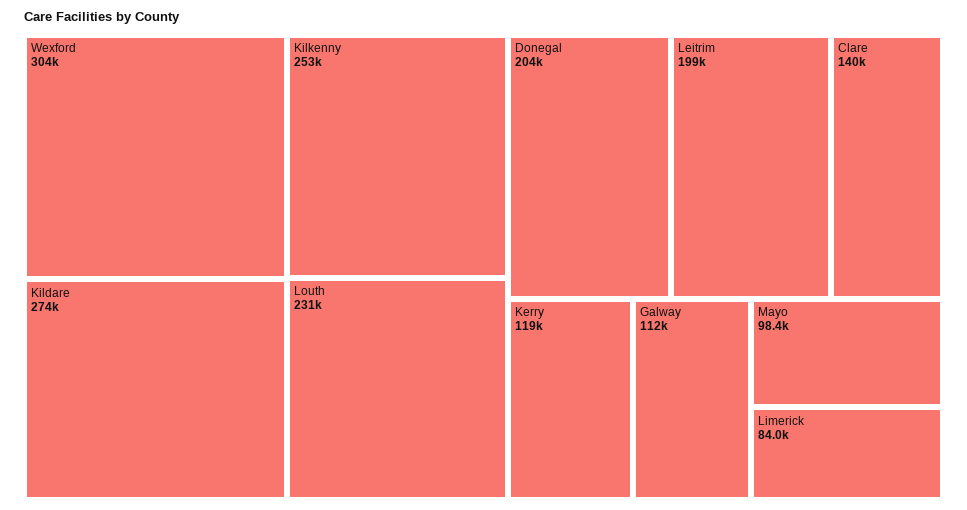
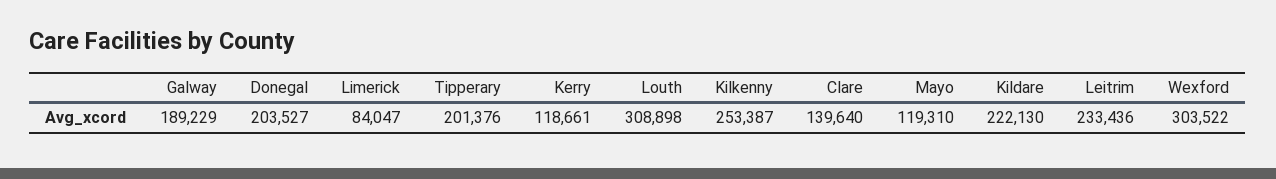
  {
    "Wexford": 303522,
-   "Kildare": 274000,
+   "Kildare": 222130,
    "Kilkenny": 253387,
-   "Louth": 231000,
+   "Louth": 308898,
    "Donegal": 203527,
-   "Leitrim": 199000,
+   "Leitrim": 233436,
    "Clare": 139640,
    "Kerry": 118661,
-   "Galway": 112000,
+   "Galway": 189229,
-   "Mayo": 98400,
+   "Mayo": 119310,
-   "Limerick": 84047
+   "Limerick": 84047,
+   "Tipperary": 201376
  }

